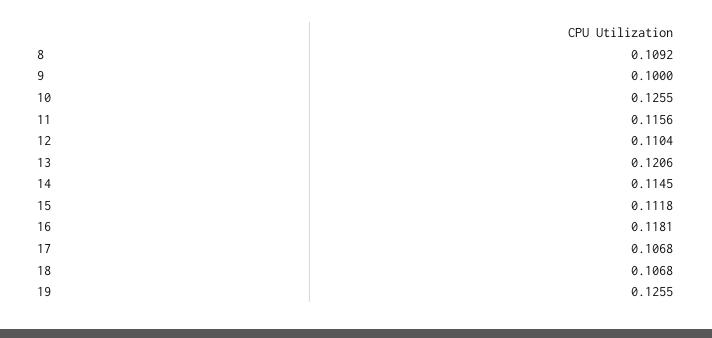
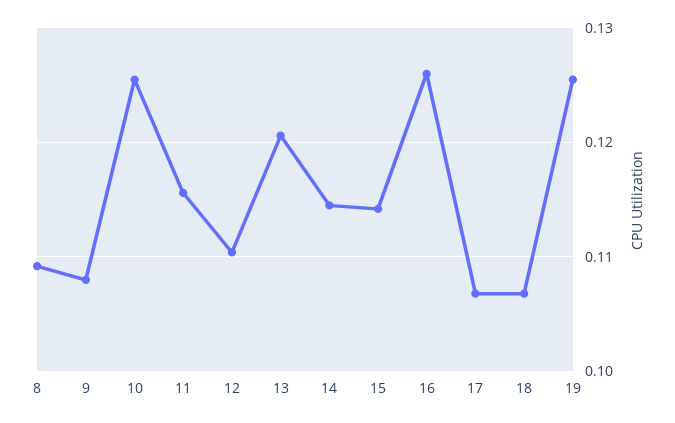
  {
    "8": 0.1092,
-   "9": 0.1,
+   "9": 0.108,
    "10": 0.1255,
    "11": 0.1156,
    "12": 0.1104,
    "13": 0.1206,
    "14": 0.1145,
-   "15": 0.1118,
+   "15": 0.114,
-   "16": 0.1181,
+   "16": 0.126,
    "17": 0.1068,
    "18": 0.1068,
    "19": 0.1255
  }

